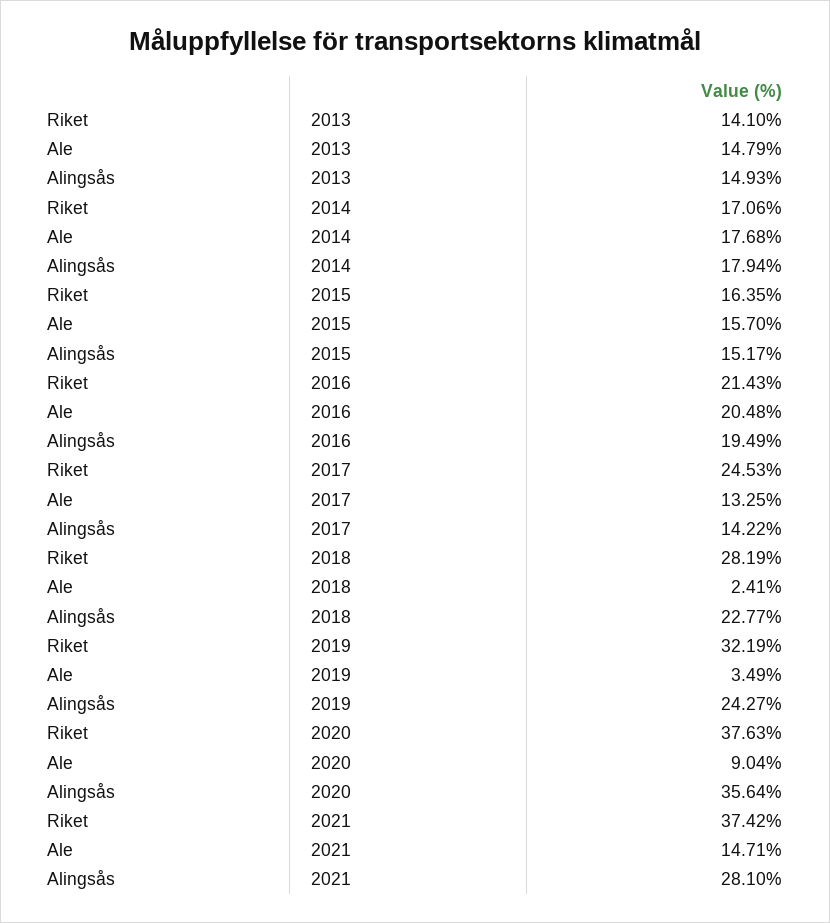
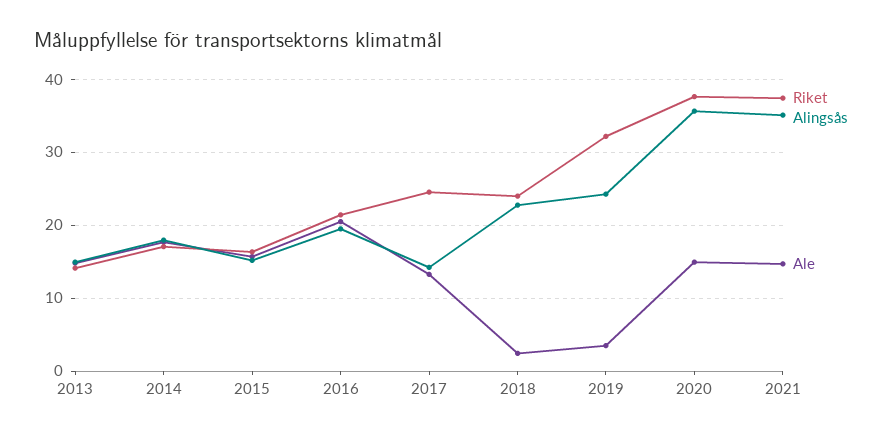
  {
    "Riket": {
      "2013": 14.1,
      "2014": 17.06,
      "2015": 16.35,
      "2016": 21.43,
      "2017": 24.53,
-     "2018": 28.19,
+     "2018": 24,
      "2019": 32.19,
      "2020": 37.63,
      "2021": 37.42
    },
    "Ale": {
      "2013": 14.79,
      "2014": 17.68,
      "2015": 15.7,
      "2016": 20.48,
      "2017": 13.25,
      "2018": 2.41,
      "2019": 3.49,
-     "2020": 9.04,
+     "2020": 15,
      "2021": 14.71
    },
    "Alingsås": {
      "2013": 14.93,
      "2014": 17.94,
      "2015": 15.17,
      "2016": 19.49,
      "2017": 14.22,
      "2018": 22.77,
      "2019": 24.27,
      "2020": 35.64,
-     "2021": 28.1
+     "2021": 35
    }
  }

